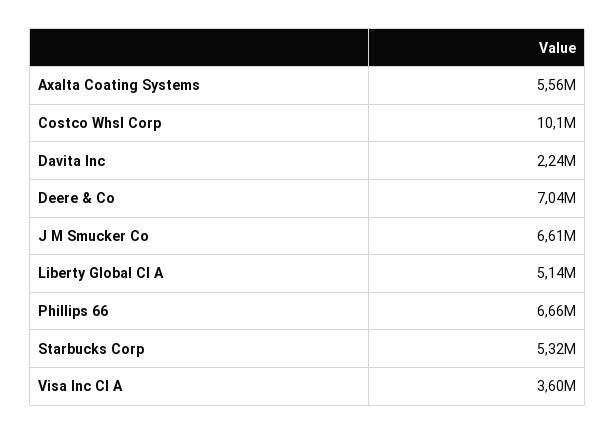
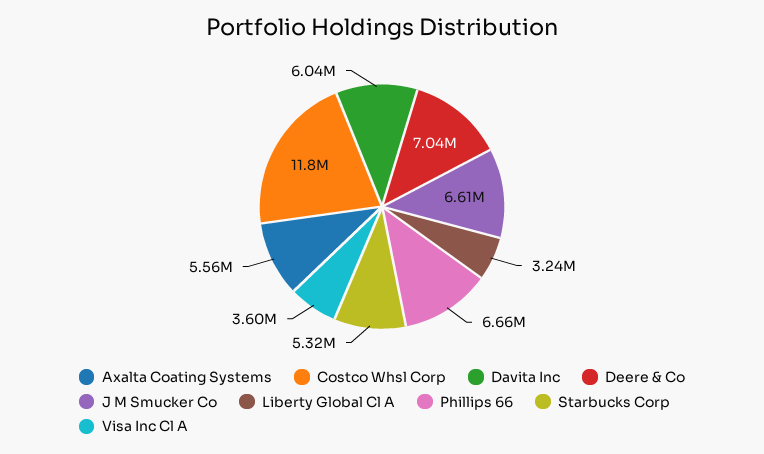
  {
    "Axalta Coating Systems": 5560000,
-   "Costco Whsl Corp": 10100000,
+   "Costco Whsl Corp": 11800000,
-   "Davita Inc": 2240000,
+   "Davita Inc": 6040000,
    "Deere & Co": 7040000,
    "J M Smucker Co": 6610000,
-   "Liberty Global Cl A": 5140000,
+   "Liberty Global Cl A": 3240000,
    "Phillips 66": 6660000,
    "Starbucks Corp": 5320000,
    "Visa Inc Cl A": 3600000
  }

